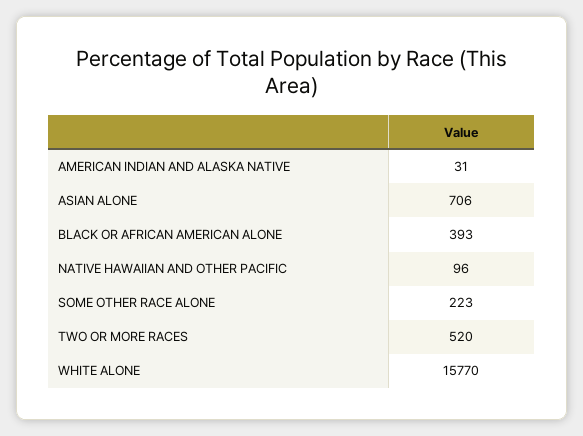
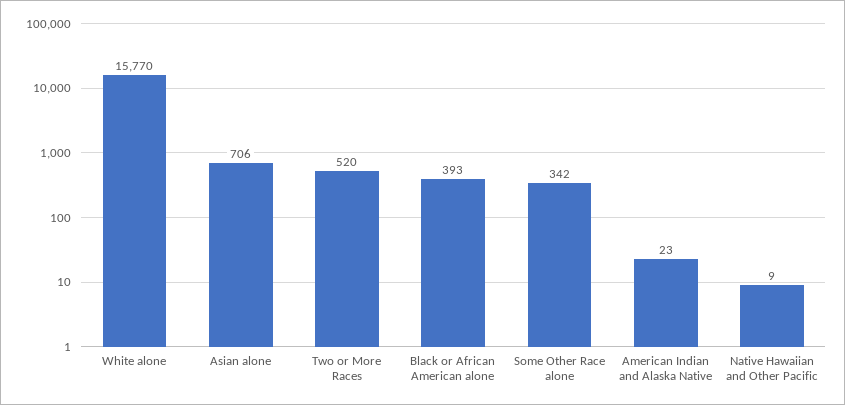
  {
-   "AMERICAN INDIAN AND ALASKA NATIVE": 31,
+   "AMERICAN INDIAN AND ALASKA NATIVE": 23,
    "ASIAN ALONE": 706,
    "BLACK OR AFRICAN AMERICAN ALONE": 393,
-   "NATIVE HAWAIIAN AND OTHER PACIFIC": 96,
+   "NATIVE HAWAIIAN AND OTHER PACIFIC": 9,
-   "SOME OTHER RACE ALONE": 223,
+   "SOME OTHER RACE ALONE": 342,
    "TWO OR MORE RACES": 520,
    "WHITE ALONE": 15770
  }

